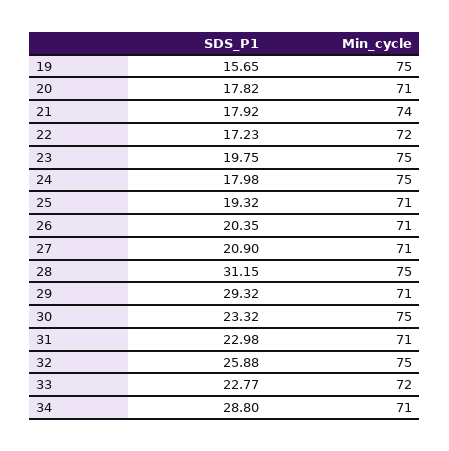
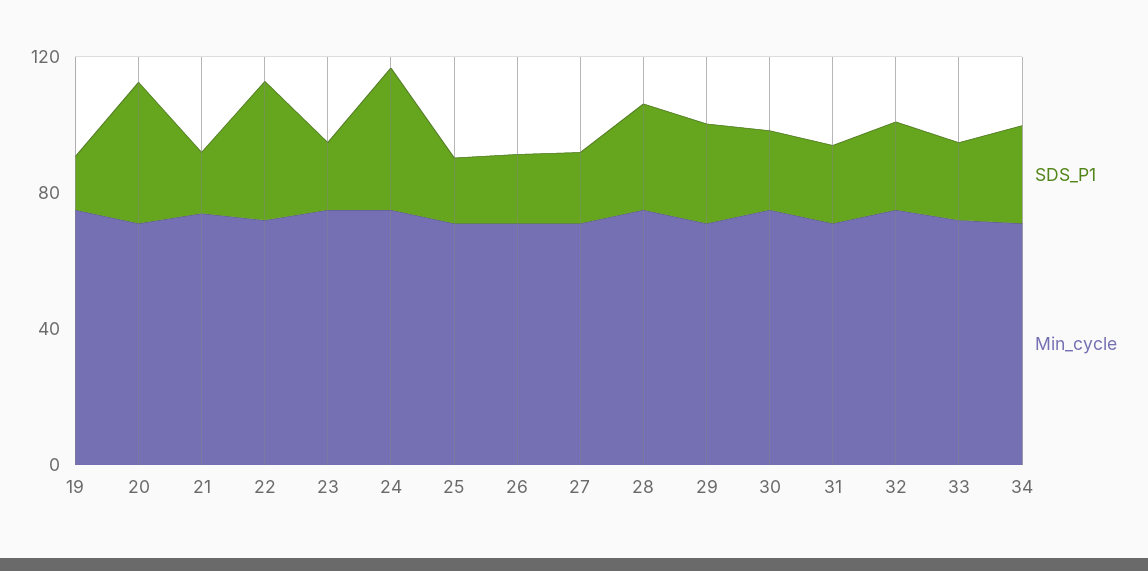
  {
    "SDS_P1": {
      "19": 15.65,
-     "20": 17.82,
+     "20": 40,
      "21": 17.92,
-     "22": 17.23,
+     "22": 40,
      "23": 19.75,
-     "24": 17.98,
+     "24": 40,
      "25": 19.32,
      "26": 20.35,
      "27": 20.9,
      "28": 31.15,
      "29": 29.32,
      "30": 23.32,
      "31": 22.98,
      "32": 25.88,
      "33": 22.77,
      "34": 28.8
    },
    "Min_cycle": {
      "19": 75,
      "20": 71,
      "21": 74,
      "22": 72,
      "23": 75,
      "24": 75,
      "25": 71,
      "26": 71,
      "27": 71,
      "28": 75,
      "29": 71,
      "30": 75,
      "31": 71,
      "32": 75,
      "33": 72,
      "34": 71
    }
  }

